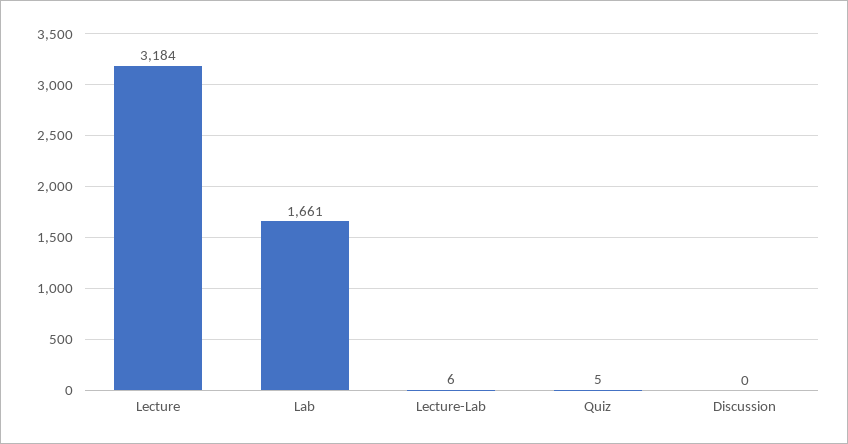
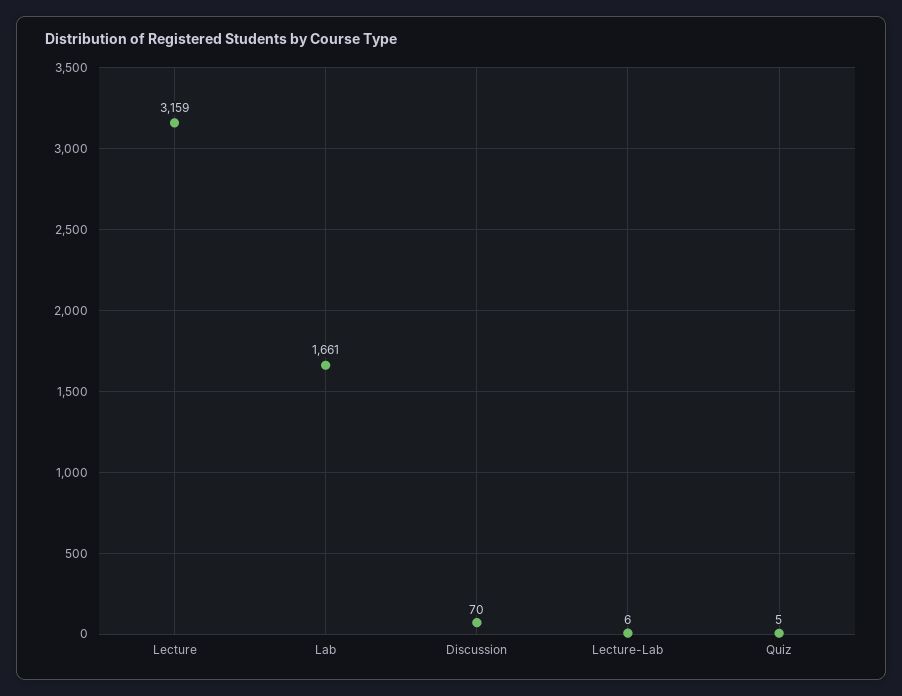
  {
-   "Lecture": 3184,
+   "Lecture": 3159,
    "Lab": 1661,
    "Lecture-Lab": 6,
    "Quiz": 5,
-   "Discussion": 0
+   "Discussion": 70
  }

